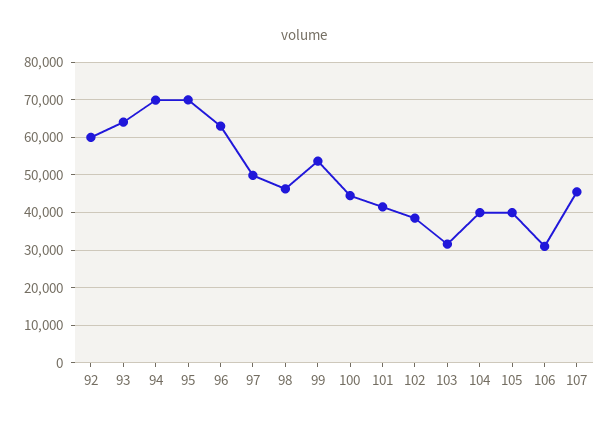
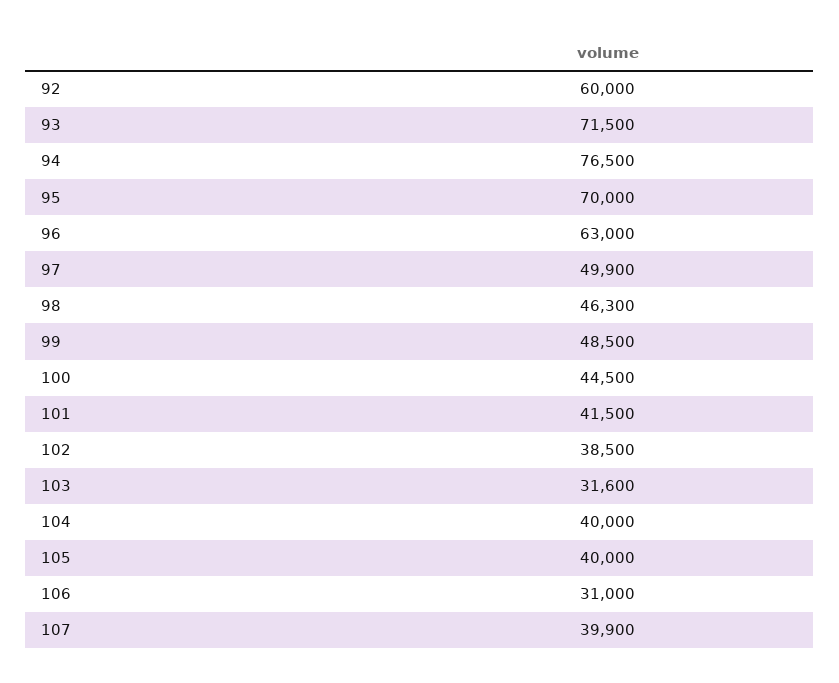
  {
    "92": 60000,
-   "93": 64000,
+   "93": 71500,
-   "94": 70000,
+   "94": 76500,
    "95": 70000,
    "96": 63000,
    "97": 49900,
    "98": 46300,
-   "99": 54000,
+   "99": 48500,
    "100": 44500,
    "101": 41500,
    "102": 38500,
    "103": 31600,
    "104": 40000,
    "105": 40000,
    "106": 31000,
-   "107": 46000
+   "107": 39900
  }

